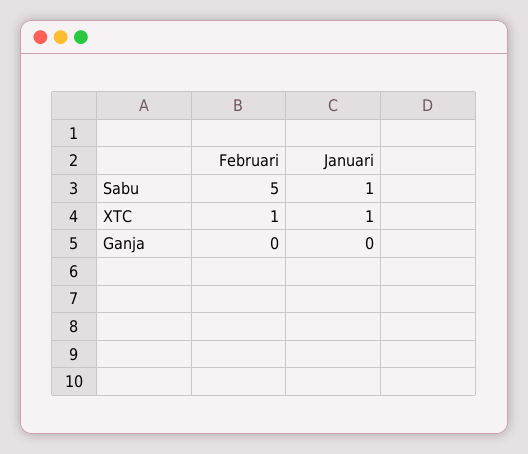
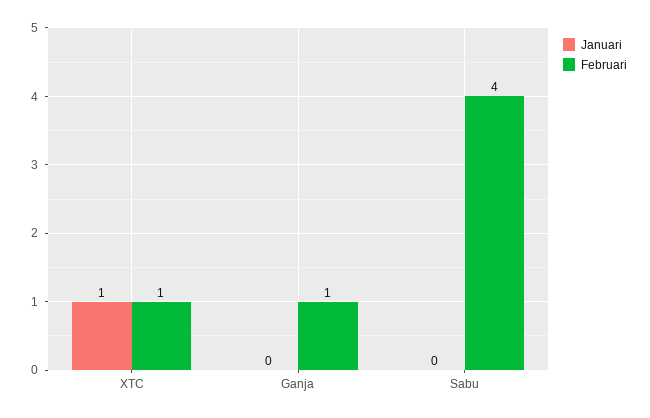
  {
    "Februari": {
-     "Sabu": 5,
+     "Sabu": 4,
      "XTC": 1,
-     "Ganja": 0
+     "Ganja": 1
    },
    "Januari": {
-     "Sabu": 1,
+     "Sabu": 0,
      "XTC": 1,
      "Ganja": 0
    }
  }

